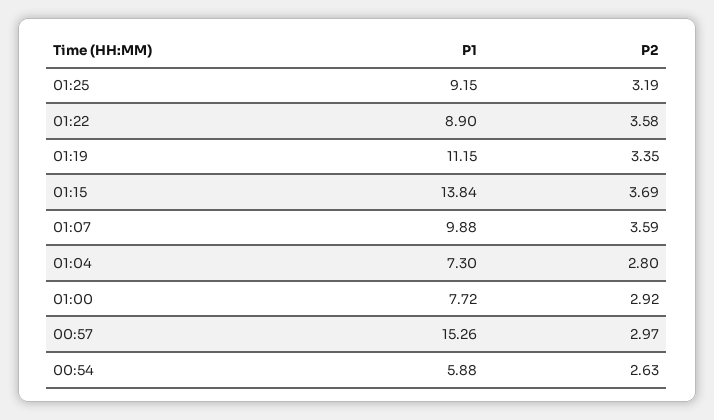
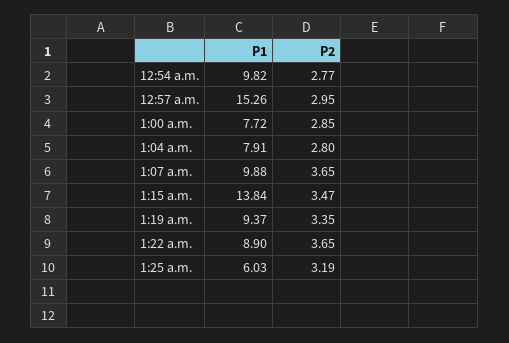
  {
    "P1": {
-     "01:25": 9.15,
+     "01:25": 6.03,
      "01:22": 8.9,
-     "01:19": 11.15,
+     "01:19": 9.37,
      "01:15": 13.84,
      "01:07": 9.88,
-     "01:04": 7.3,
+     "01:04": 7.91,
      "01:00": 7.72,
      "00:57": 15.26,
-     "00:54": 5.88
+     "00:54": 9.82
    },
    "P2": {
      "01:25": 3.19,
-     "01:22": 3.58,
+     "01:22": 3.65,
      "01:19": 3.35,
-     "01:15": 3.69,
+     "01:15": 3.47,
-     "01:07": 3.59,
+     "01:07": 3.65,
      "01:04": 2.8,
-     "01:00": 2.92,
+     "01:00": 2.85,
-     "00:57": 2.97,
+     "00:57": 2.95,
-     "00:54": 2.63
+     "00:54": 2.77
    }
  }

